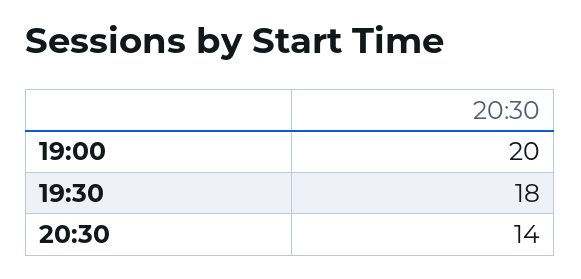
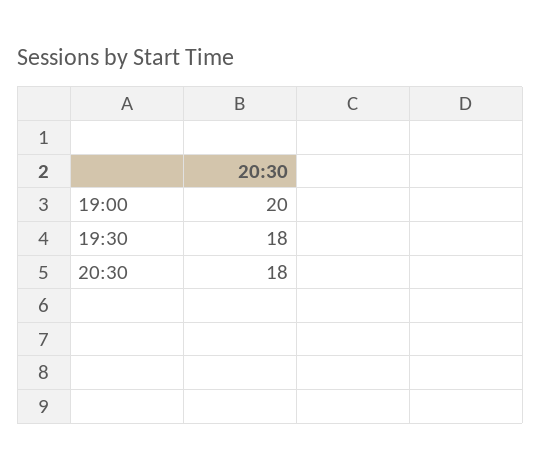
  {
    "19:00": 20,
    "19:30": 18,
-   "20:30": 14
+   "20:30": 18
  }

